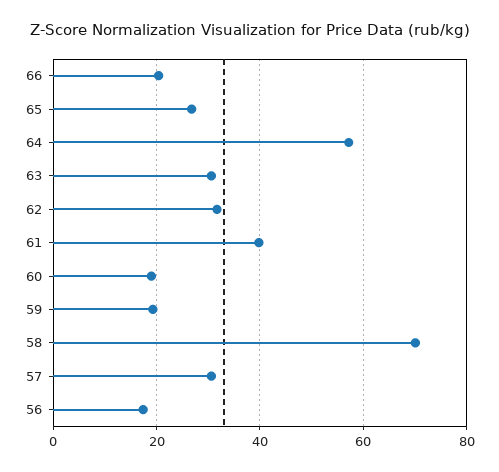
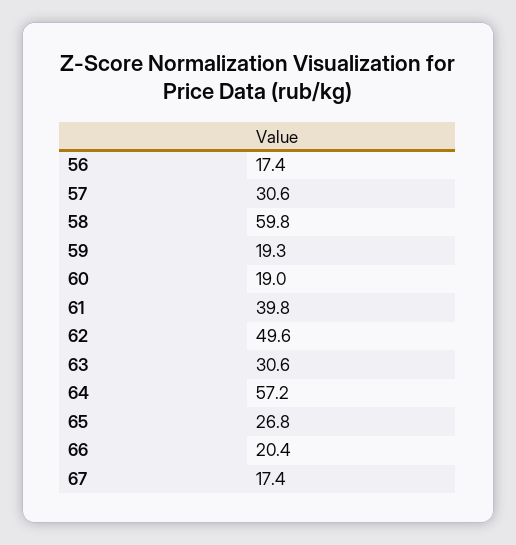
  {
    "66": 20.4,
    "65": 26.8,
    "64": 57.2,
    "63": 30.6,
-   "62": 32,
+   "62": 49.6,
    "61": 39.8,
    "60": 19,
    "59": 19.3,
-   "58": 70,
+   "58": 59.8,
    "57": 30.6,
-   "56": 17.4
+   "56": 17.4,
+   "67": 17.4
  }

